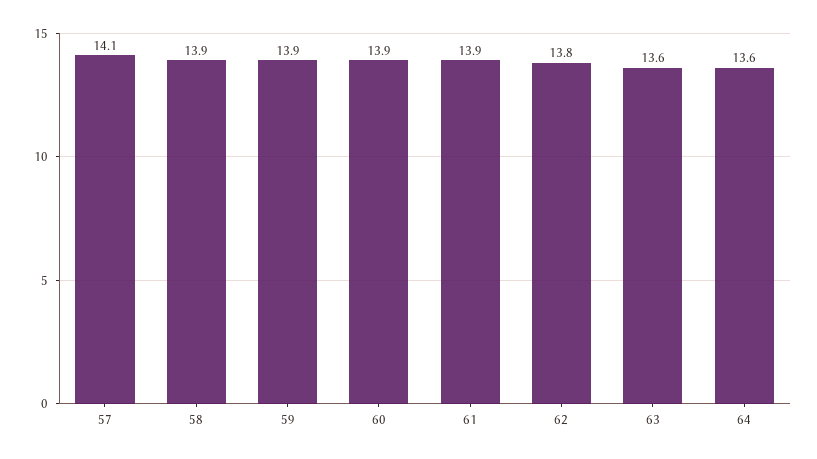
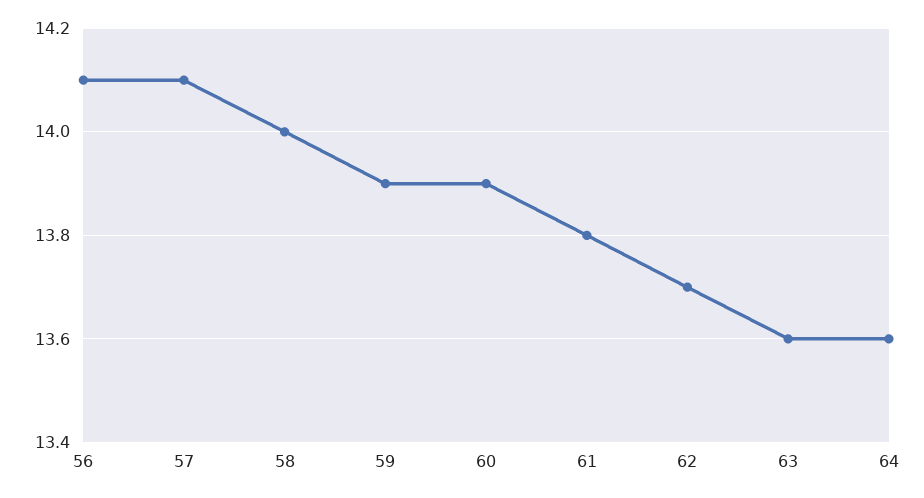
  {
    "57": 14.1,
-   "58": 13.9,
+   "58": 14,
    "59": 13.9,
    "60": 13.9,
-   "61": 13.9,
+   "61": 13.8,
-   "62": 13.8,
+   "62": 13.7,
    "63": 13.6,
-   "64": 13.6
+   "64": 13.6,
+   "56": 14.1
  }

